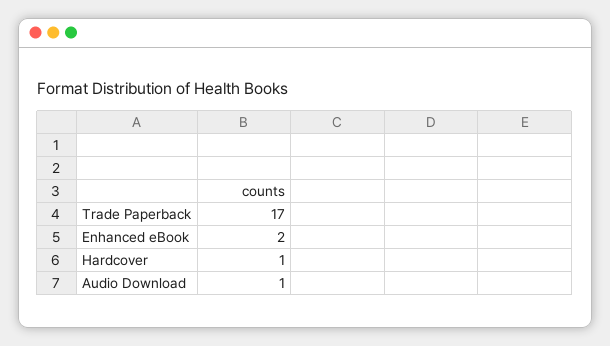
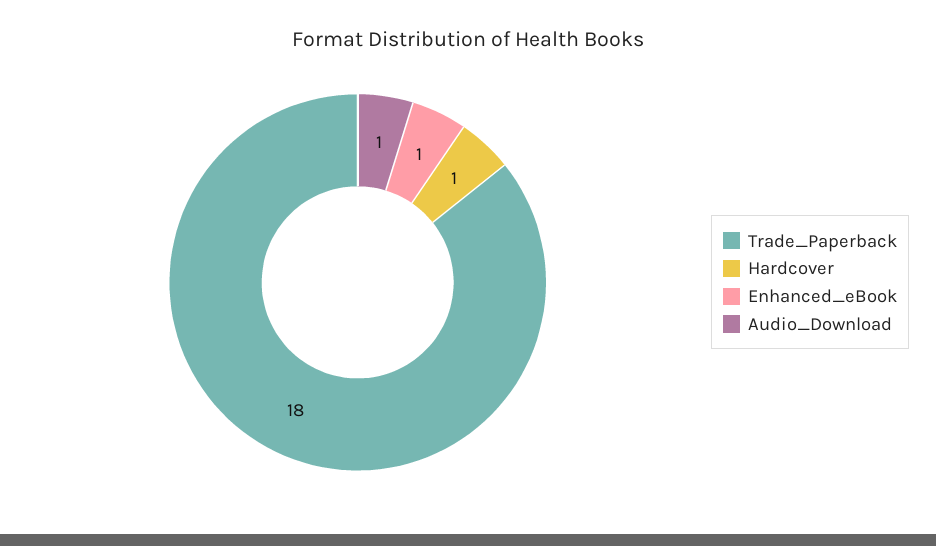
  {
-   "Trade Paperback": 17,
+   "Trade Paperback": 18,
-   "Enhanced eBook": 2,
+   "Enhanced eBook": 1,
    "Hardcover": 1,
    "Audio Download": 1
  }

